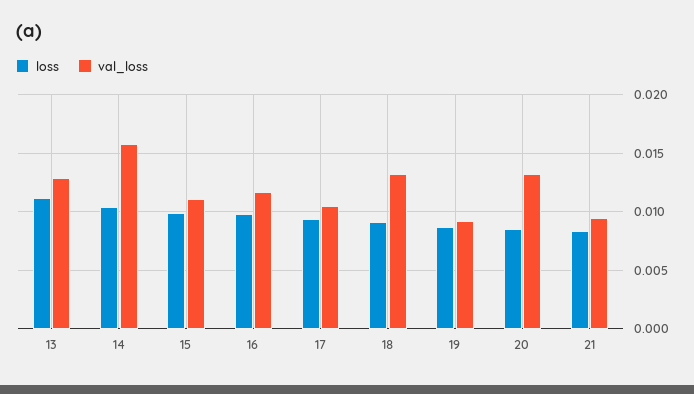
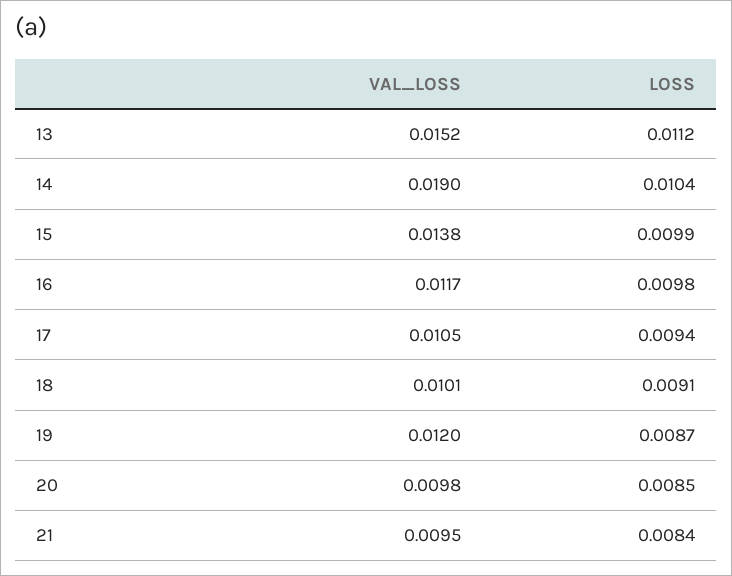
  {
    "loss": {
      "13": 0.0112,
      "14": 0.0104,
      "15": 0.0099,
      "16": 0.0098,
      "17": 0.0094,
      "18": 0.0091,
      "19": 0.0087,
      "20": 0.0085,
      "21": 0.0084
    },
    "val_loss": {
-     "13": 0.013,
+     "13": 0.0152,
-     "14": 0.016,
+     "14": 0.019,
-     "15": 0.011,
+     "15": 0.0138,
      "16": 0.0117,
      "17": 0.0105,
-     "18": 0.013,
+     "18": 0.0101,
-     "19": 0.009,
+     "19": 0.012,
-     "20": 0.013,
+     "20": 0.0098,
      "21": 0.0095
    }
  }

